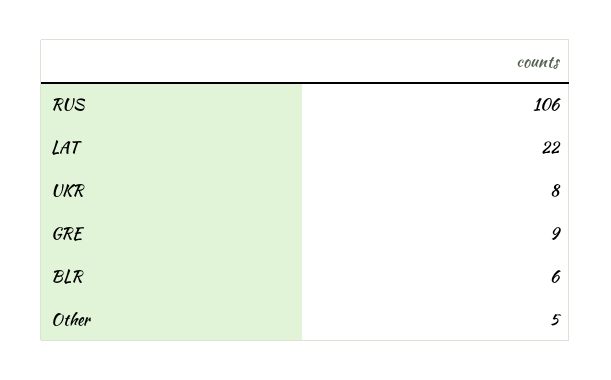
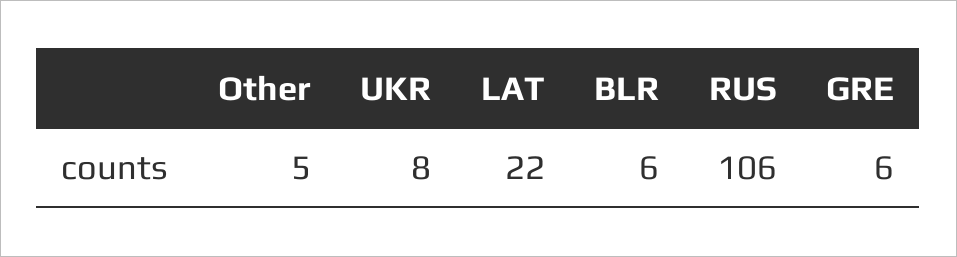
  {
    "RUS": 106,
    "LAT": 22,
    "UKR": 8,
-   "GRE": 9,
+   "GRE": 6,
    "BLR": 6,
    "Other": 5
  }

